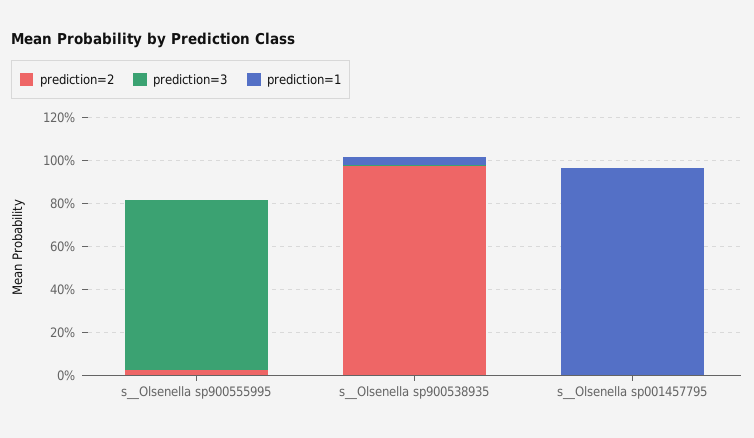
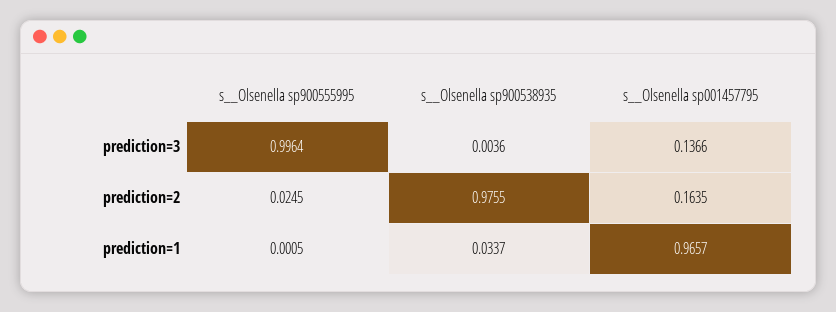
  {
    "prediction=2": {
      "s__Olsenella sp900555995": 0.0245,
      "s__Olsenella sp900538935": 0.9755,
-     "s__Olsenella sp001457795": 0
+     "s__Olsenella sp001457795": 0.1635
    },
    "prediction=3": {
-     "s__Olsenella sp900555995": 0.8,
+     "s__Olsenella sp900555995": 0.9964,
      "s__Olsenella sp900538935": 0.0036,
-     "s__Olsenella sp001457795": 0
+     "s__Olsenella sp001457795": 0.1366
    },
    "prediction=1": {
      "s__Olsenella sp900555995": 0.0005,
      "s__Olsenella sp900538935": 0.0337,
      "s__Olsenella sp001457795": 0.9657
    }
  }

